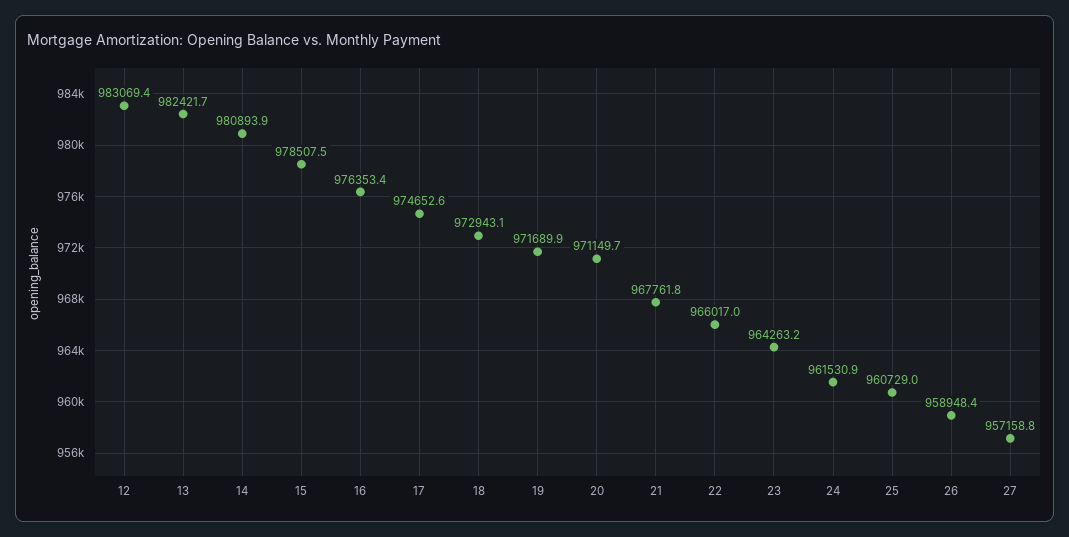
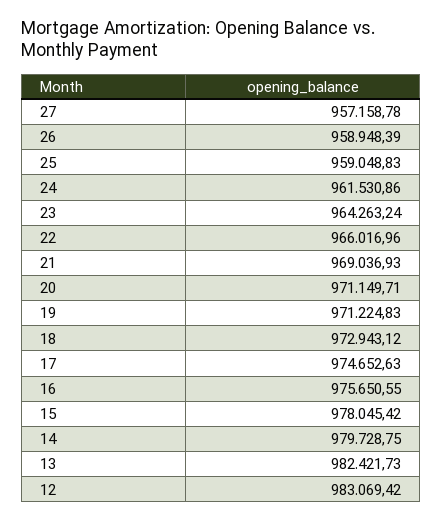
  {
    "12": 983069.42,
    "13": 982421.73,
-   "14": 980893.9,
+   "14": 979728.75,
-   "15": 978507.5,
+   "15": 978045.42,
-   "16": 976353.4,
+   "16": 975650.55,
    "17": 974652.63,
    "18": 972943.12,
-   "19": 971689.9,
+   "19": 971224.83,
    "20": 971149.71,
-   "21": 967761.8,
+   "21": 969036.93,
    "22": 966016.96,
    "23": 964263.24,
    "24": 961530.86,
-   "25": 960729,
+   "25": 959048.83,
    "26": 958948.39,
    "27": 957158.78
  }

